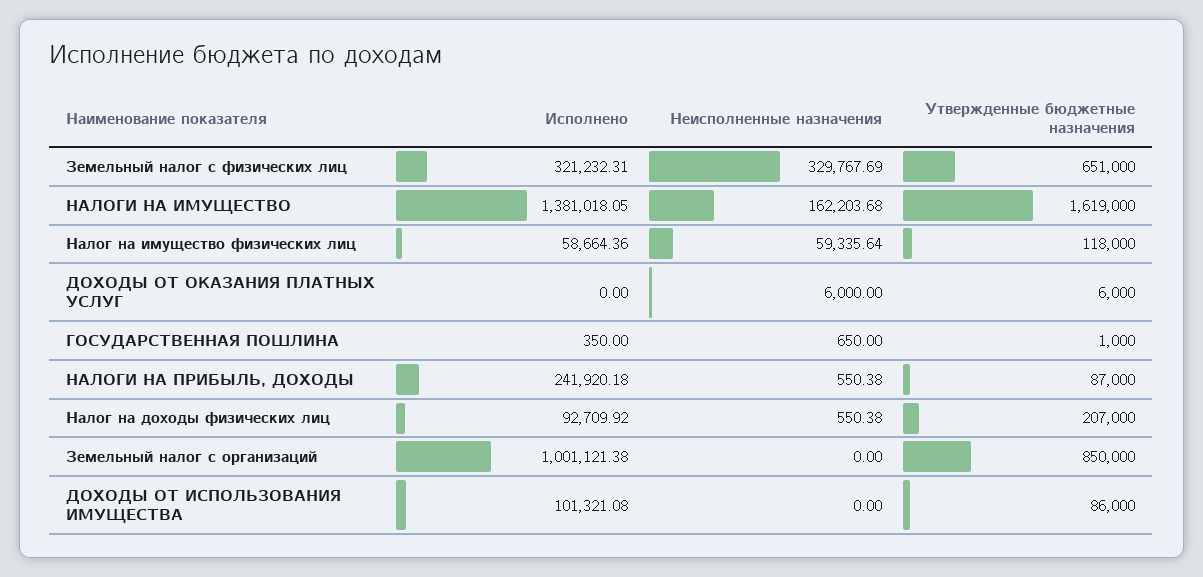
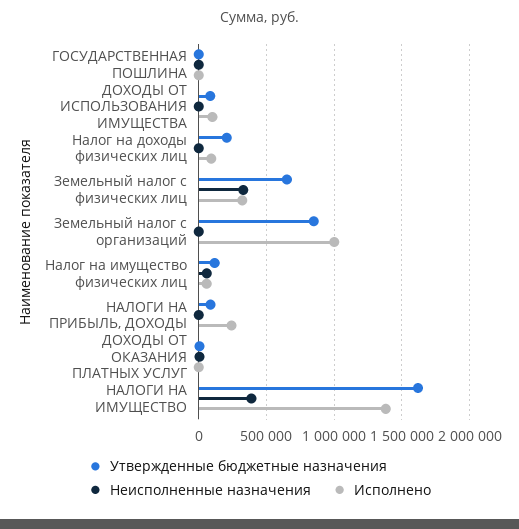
  {
    "Исполнено": {
      "Земельный налог с физических лиц": 321232.31,
      "НАЛОГИ НА ИМУЩЕСТВО": 1381018.05,
      "Налог на имущество физических лиц": 58664.36,
      "ДОХОДЫ ОТ ОКАЗАНИЯ ПЛАТНЫХ УСЛУГ": 0,
      "ГОСУДАРСТВЕННАЯ ПОШЛИНА": 350,
      "НАЛОГИ НА ПРИБЫЛЬ, ДОХОДЫ": 241920.18,
      "Налог на доходы физических лиц": 92709.92,
      "Земельный налог с организаций": 1001121.38,
      "ДОХОДЫ ОТ ИСПОЛЬЗОВАНИЯ ИМУЩЕСТВА": 101321.08
    },
    "Неисполненные назначения": {
      "Земельный налог с физических лиц": 329767.69,
-     "НАЛОГИ НА ИМУЩЕСТВО": 162203.68,
+     "НАЛОГИ НА ИМУЩЕСТВО": 400000,
      "Налог на имущество физических лиц": 59335.64,
      "ДОХОДЫ ОТ ОКАЗАНИЯ ПЛАТНЫХ УСЛУГ": 6000,
      "ГОСУДАРСТВЕННАЯ ПОШЛИНА": 650,
      "НАЛОГИ НА ПРИБЫЛЬ, ДОХОДЫ": 550.38,
      "Налог на доходы физических лиц": 550.38,
      "Земельный налог с организаций": 0,
      "ДОХОДЫ ОТ ИСПОЛЬЗОВАНИЯ ИМУЩЕСТВА": 0
    },
    "Утвержденные бюджетные назначения": {
      "Земельный налог с физических лиц": 651000,
      "НАЛОГИ НА ИМУЩЕСТВО": 1619000,
      "Налог на имущество физических лиц": 118000,
      "ДОХОДЫ ОТ ОКАЗАНИЯ ПЛАТНЫХ УСЛУГ": 6000,
      "ГОСУДАРСТВЕННАЯ ПОШЛИНА": 1000,
      "НАЛОГИ НА ПРИБЫЛЬ, ДОХОДЫ": 87000,
      "Налог на доходы физических лиц": 207000,
      "Земельный налог с организаций": 850000,
      "ДОХОДЫ ОТ ИСПОЛЬЗОВАНИЯ ИМУЩЕСТВА": 86000
    }
  }

